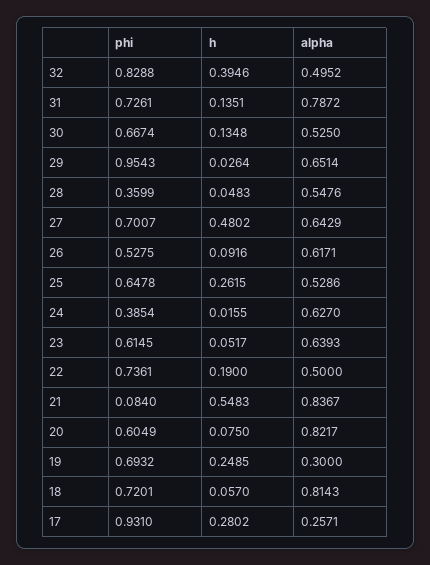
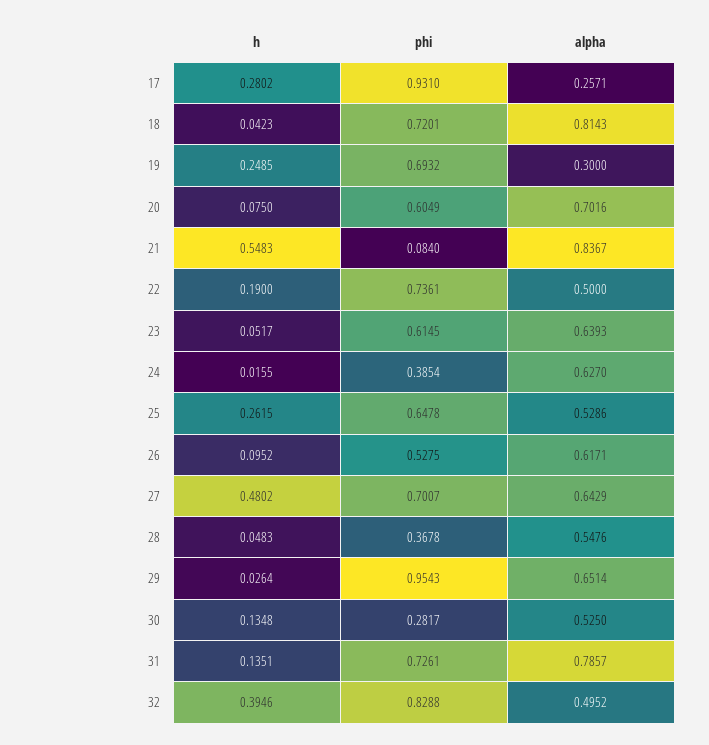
  {
    "phi": {
      "32": 0.8288,
      "31": 0.7261,
-     "30": 0.6674,
+     "30": 0.2817,
      "29": 0.9543,
-     "28": 0.3599,
+     "28": 0.3678,
      "27": 0.7007,
      "26": 0.5275,
      "25": 0.6478,
      "24": 0.3854,
      "23": 0.6145,
      "22": 0.7361,
      "21": 0.084,
      "20": 0.6049,
      "19": 0.6932,
      "18": 0.7201,
      "17": 0.931
    },
    "h": {
      "32": 0.3946,
      "31": 0.1351,
      "30": 0.1348,
      "29": 0.0264,
      "28": 0.0483,
      "27": 0.4802,
-     "26": 0.0916,
+     "26": 0.0952,
      "25": 0.2615,
      "24": 0.0155,
      "23": 0.0517,
      "22": 0.19,
      "21": 0.5483,
      "20": 0.075,
      "19": 0.2485,
-     "18": 0.057,
+     "18": 0.0423,
      "17": 0.2802
    },
    "alpha": {
      "32": 0.4952,
-     "31": 0.7872,
+     "31": 0.7857,
      "30": 0.525,
      "29": 0.6514,
      "28": 0.5476,
      "27": 0.6429,
      "26": 0.6171,
      "25": 0.5286,
      "24": 0.627,
      "23": 0.6393,
      "22": 0.5,
      "21": 0.8367,
-     "20": 0.8217,
+     "20": 0.7016,
      "19": 0.3,
      "18": 0.8143,
      "17": 0.2571
    }
  }

